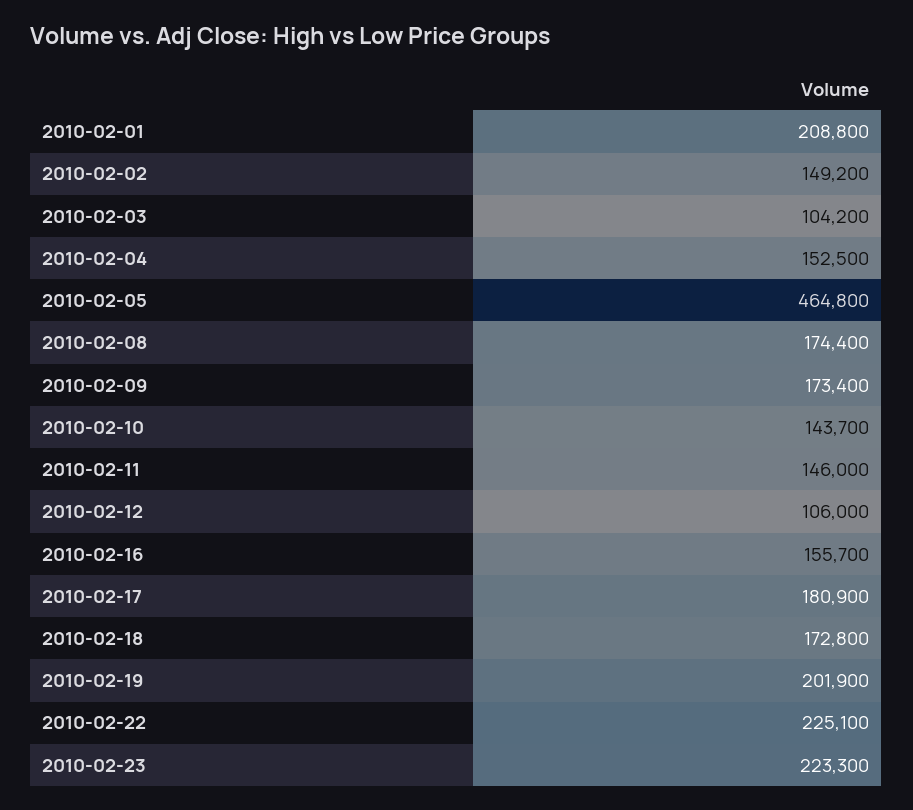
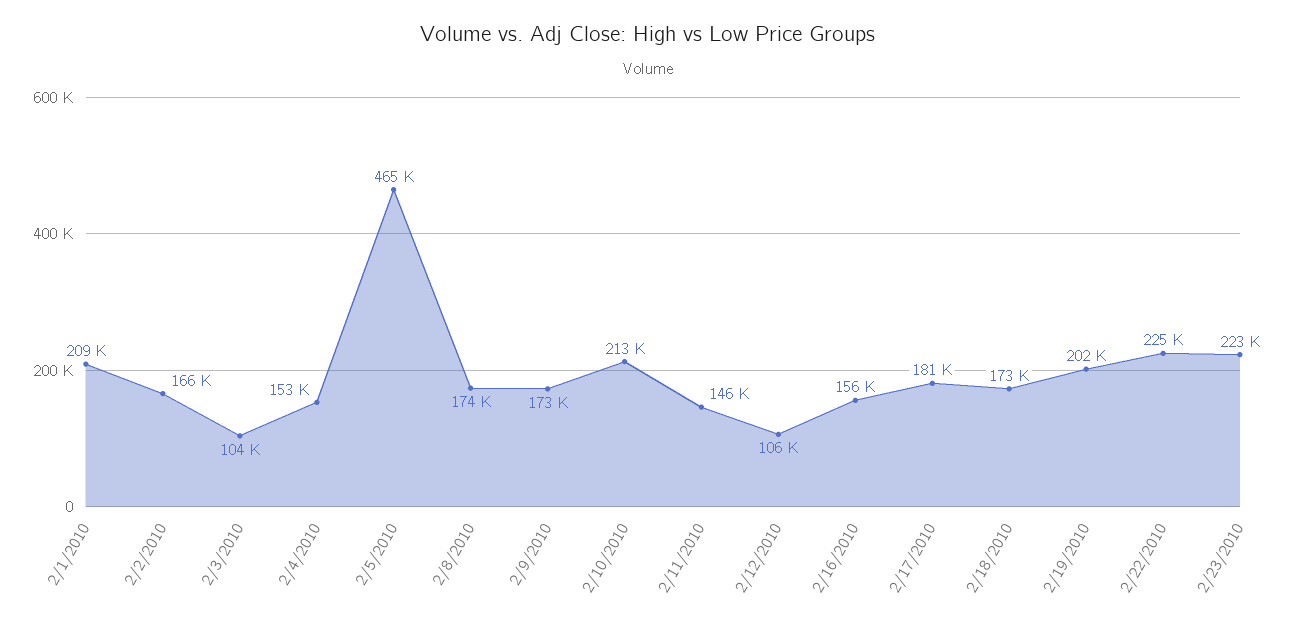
  {
    "2010-02-01": 208800,
-   "2010-02-02": 149200,
+   "2010-02-02": 166000,
    "2010-02-03": 104200,
    "2010-02-04": 152500,
    "2010-02-05": 464800,
    "2010-02-08": 174400,
    "2010-02-09": 173400,
-   "2010-02-10": 143700,
+   "2010-02-10": 213000,
    "2010-02-11": 146000,
    "2010-02-12": 106000,
    "2010-02-16": 155700,
    "2010-02-17": 180900,
    "2010-02-18": 172800,
    "2010-02-19": 201900,
    "2010-02-22": 225100,
    "2010-02-23": 223300
  }

